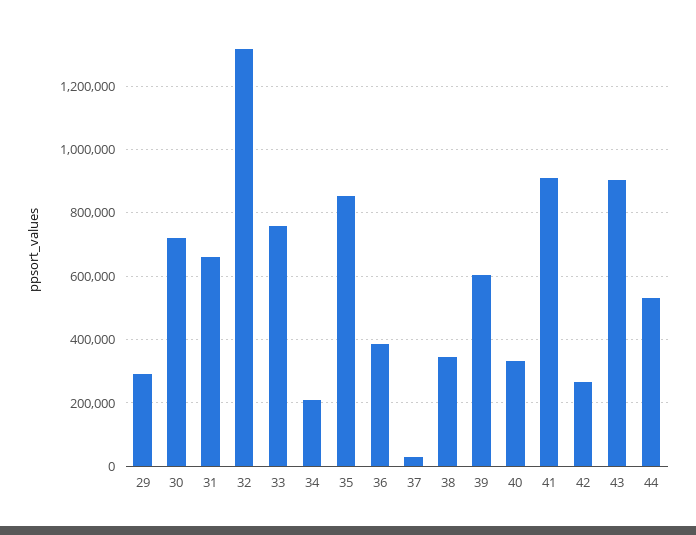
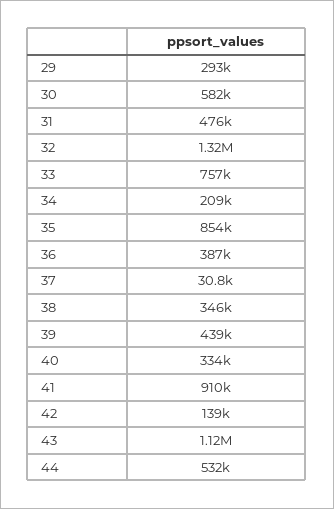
  {
    "29": 293000,
-   "30": 720000,
+   "30": 582000,
-   "31": 660000,
+   "31": 476000,
    "32": 1320000,
    "33": 757000,
    "34": 209000,
    "35": 854000,
    "36": 387000,
    "37": 30800,
    "38": 346000,
-   "39": 600000,
+   "39": 439000,
    "40": 334000,
    "41": 910000,
-   "42": 260000,
+   "42": 139000,
-   "43": 900000,
+   "43": 1120000,
    "44": 532000
  }

